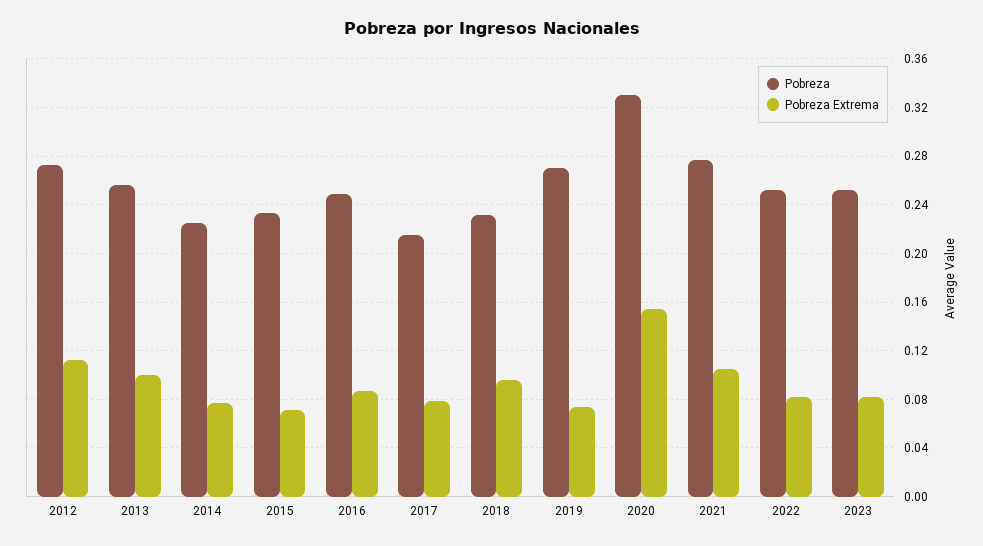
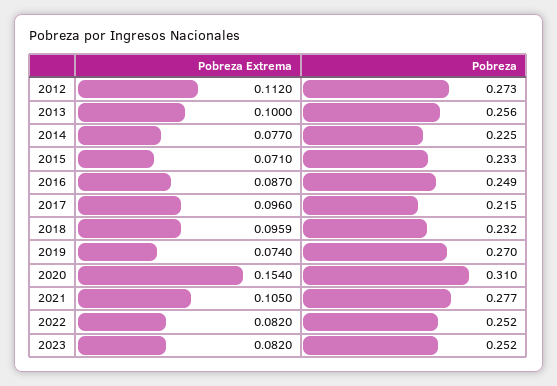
  {
    "Pobreza": {
      "2012": 0.273,
      "2013": 0.256,
      "2014": 0.225,
      "2015": 0.233,
      "2016": 0.249,
      "2017": 0.215,
      "2018": 0.232,
      "2019": 0.27,
-     "2020": 0.33,
+     "2020": 0.31,
      "2021": 0.277,
      "2022": 0.252,
      "2023": 0.252
    },
    "Pobreza Extrema": {
      "2012": 0.112,
      "2013": 0.1,
      "2014": 0.077,
      "2015": 0.071,
      "2016": 0.087,
-     "2017": 0.08,
+     "2017": 0.096,
      "2018": 0.0959,
      "2019": 0.074,
      "2020": 0.154,
      "2021": 0.105,
      "2022": 0.082,
      "2023": 0.082
    }
  }

